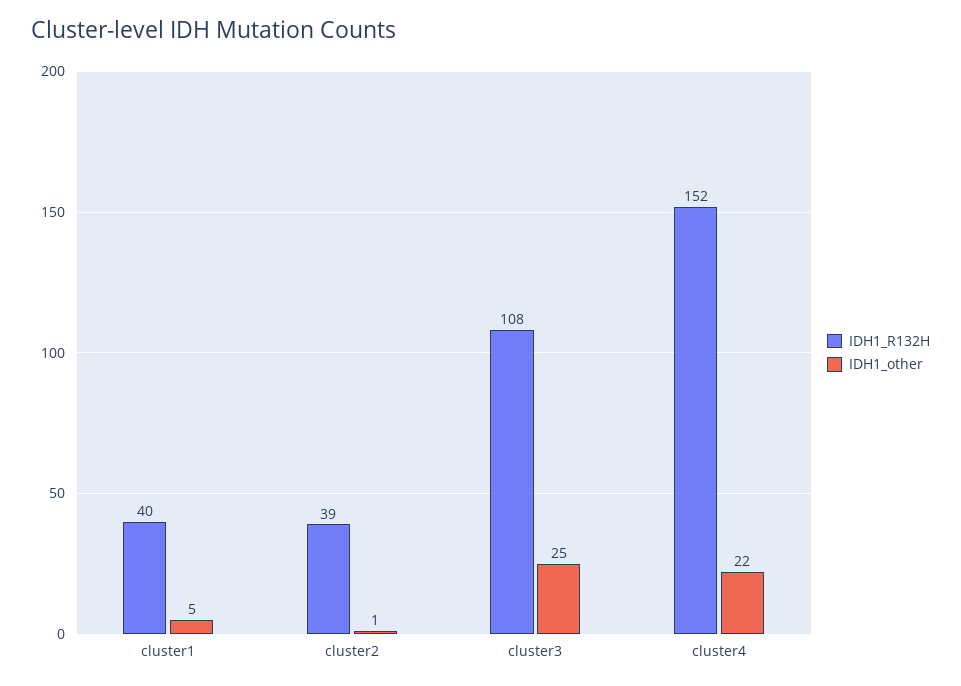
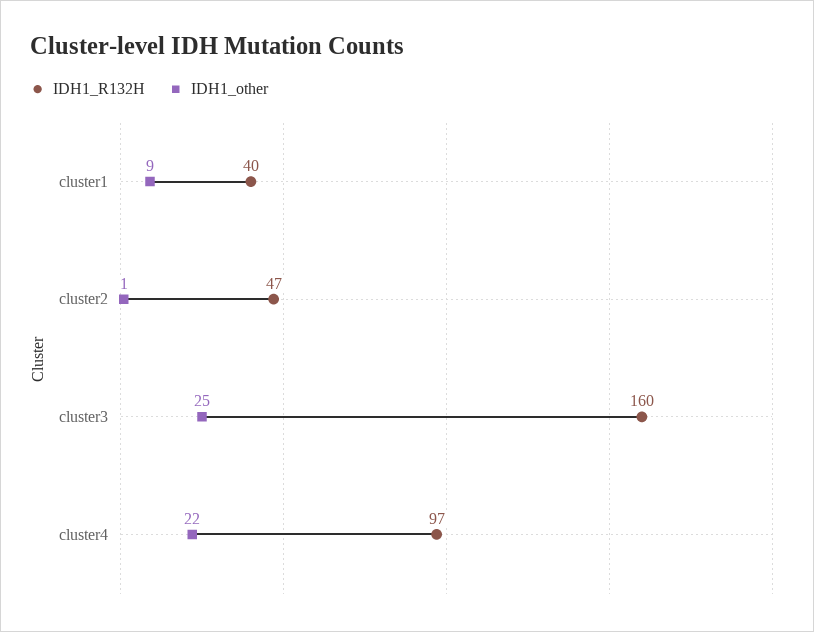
  {
    "IDH1_R132H": {
      "cluster1": 40,
-     "cluster2": 39,
+     "cluster2": 47,
-     "cluster3": 108,
+     "cluster3": 160,
-     "cluster4": 152
+     "cluster4": 97
    },
    "IDH1_other": {
-     "cluster1": 5,
+     "cluster1": 9,
      "cluster2": 1,
      "cluster3": 25,
      "cluster4": 22
    }
  }

